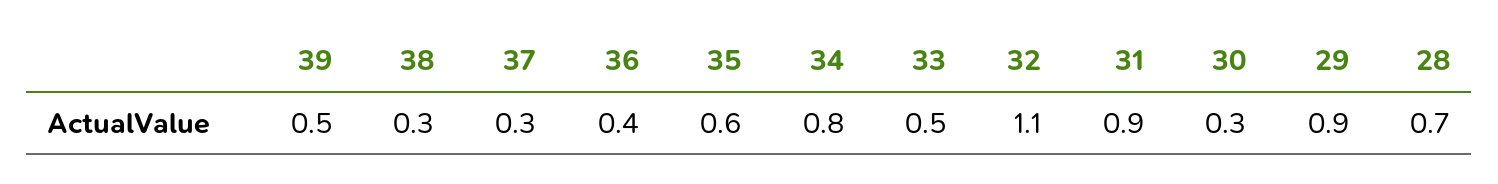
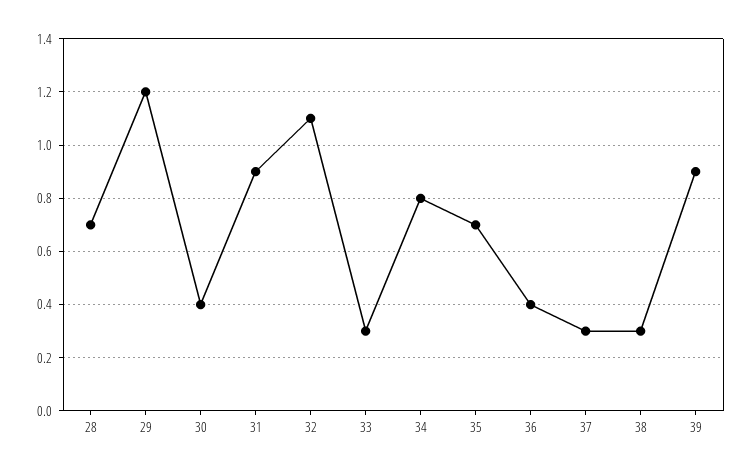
  {
-   "39": 0.5,
+   "39": 0.9,
    "38": 0.3,
    "37": 0.3,
    "36": 0.4,
-   "35": 0.6,
+   "35": 0.7,
    "34": 0.8,
-   "33": 0.5,
+   "33": 0.3,
    "32": 1.1,
    "31": 0.9,
-   "30": 0.3,
+   "30": 0.4,
-   "29": 0.9,
+   "29": 1.2,
    "28": 0.7
  }

